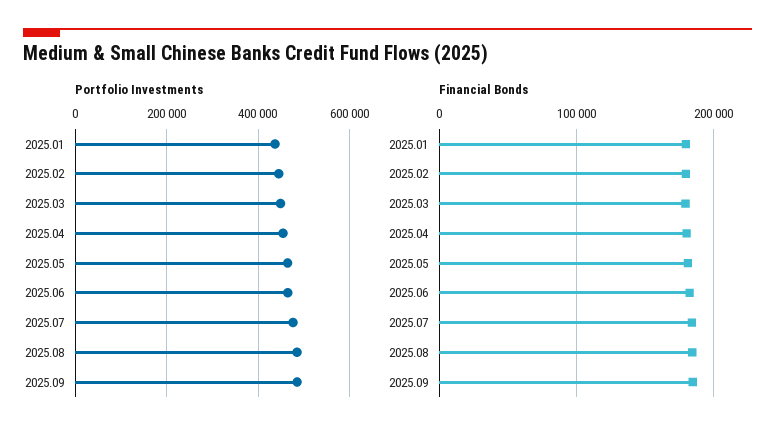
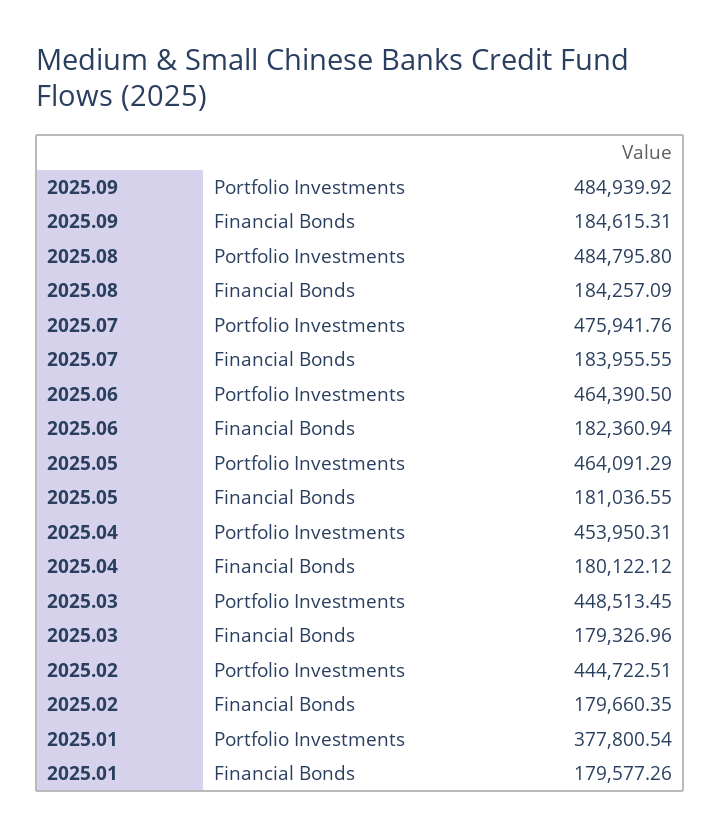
  {
    "Portfolio Investments": {
-     "2025.01": 440000,
+     "2025.01": 377800.54,
      "2025.02": 444722.51,
      "2025.03": 448513.45,
      "2025.04": 453950.31,
      "2025.05": 464091.29,
      "2025.06": 464390.5,
      "2025.07": 475941.76,
      "2025.08": 484795.8,
      "2025.09": 484939.92
    },
    "Financial Bonds": {
      "2025.01": 179577.26,
      "2025.02": 179660.35,
      "2025.03": 179326.96,
      "2025.04": 180122.12,
      "2025.05": 181036.55,
      "2025.06": 182360.94,
      "2025.07": 183955.55,
      "2025.08": 184257.09,
      "2025.09": 184615.31
    }
  }

